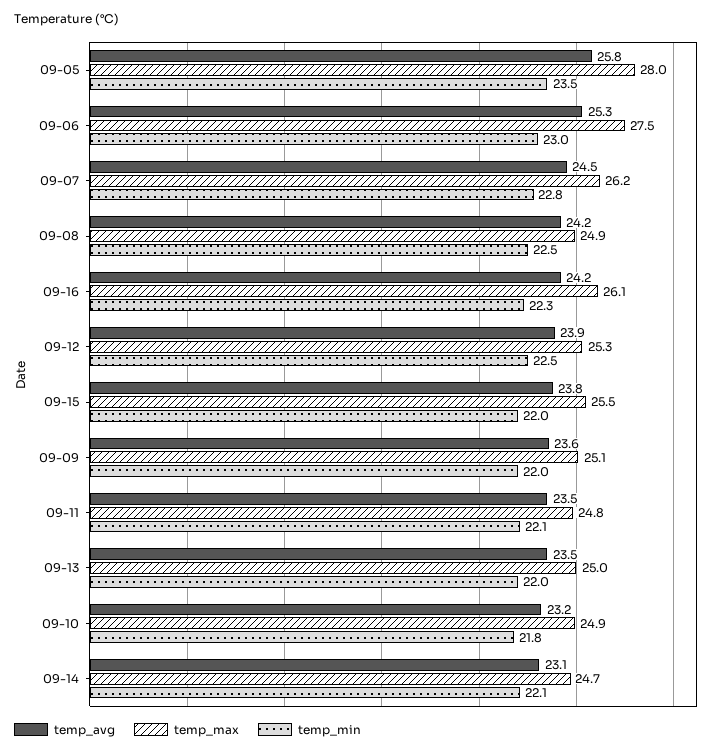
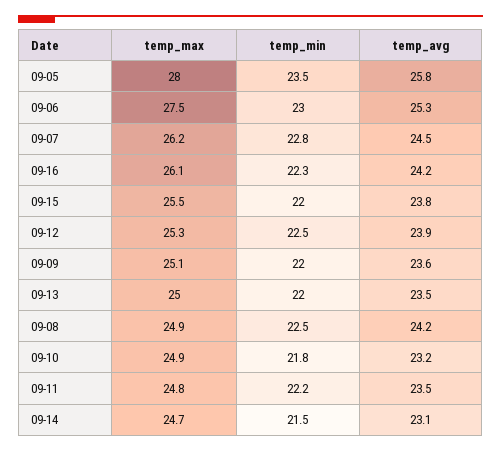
  {
    "temp_avg": {
      "09-05": 25.8,
      "09-06": 25.3,
      "09-07": 24.5,
      "09-08": 24.2,
      "09-16": 24.2,
      "09-12": 23.9,
      "09-15": 23.8,
      "09-09": 23.6,
      "09-11": 23.5,
      "09-13": 23.5,
      "09-10": 23.2,
      "09-14": 23.1
    },
    "temp_max": {
      "09-05": 28,
      "09-06": 27.5,
      "09-07": 26.2,
      "09-08": 24.9,
      "09-16": 26.1,
      "09-12": 25.3,
      "09-15": 25.5,
      "09-09": 25.1,
      "09-11": 24.8,
      "09-13": 25,
      "09-10": 24.9,
      "09-14": 24.7
    },
    "temp_min": {
      "09-05": 23.5,
      "09-06": 23,
      "09-07": 22.8,
      "09-08": 22.5,
      "09-16": 22.3,
      "09-12": 22.5,
      "09-15": 22,
      "09-09": 22,
-     "09-11": 22.1,
+     "09-11": 22.2,
      "09-13": 22,
      "09-10": 21.8,
-     "09-14": 22.1
+     "09-14": 21.5
    }
  }

